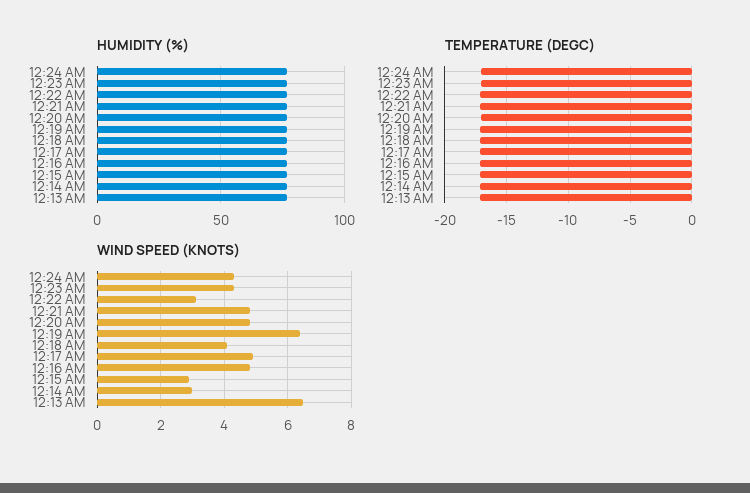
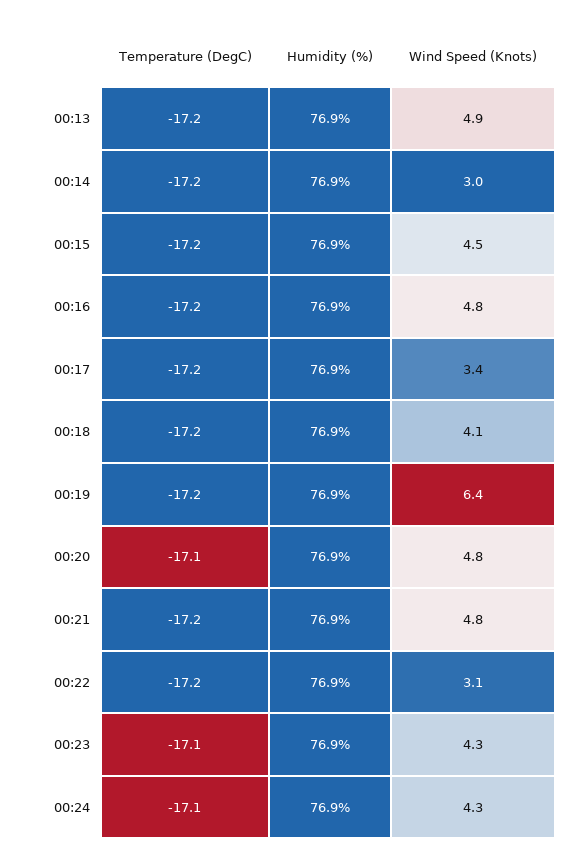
  {
    "HUMIDITY (%)": {
      "12:24 AM": 76.9,
      "12:23 AM": 76.9,
      "12:22 AM": 76.9,
      "12:21 AM": 76.9,
      "12:20 AM": 76.9,
      "12:19 AM": 76.9,
      "12:18 AM": 76.9,
      "12:17 AM": 76.9,
      "12:16 AM": 76.9,
      "12:15 AM": 76.9,
      "12:14 AM": 76.9,
      "12:13 AM": 76.9
    },
    "TEMPERATURE (DEGC)": {
      "12:24 AM": -17.1,
      "12:23 AM": -17.1,
      "12:22 AM": -17.2,
      "12:21 AM": -17.2,
      "12:20 AM": -17.1,
      "12:19 AM": -17.2,
      "12:18 AM": -17.2,
      "12:17 AM": -17.2,
      "12:16 AM": -17.2,
      "12:15 AM": -17.2,
      "12:14 AM": -17.2,
      "12:13 AM": -17.2
    },
    "WIND SPEED (KNOTS)": {
      "12:24 AM": 4.3,
      "12:23 AM": 4.3,
      "12:22 AM": 3.1,
      "12:21 AM": 4.8,
      "12:20 AM": 4.8,
      "12:19 AM": 6.4,
      "12:18 AM": 4.1,
-     "12:17 AM": 5,
+     "12:17 AM": 3.4,
      "12:16 AM": 4.8,
-     "12:15 AM": 3,
+     "12:15 AM": 4.5,
      "12:14 AM": 3,
-     "12:13 AM": 6.5
+     "12:13 AM": 4.9
    }
  }

